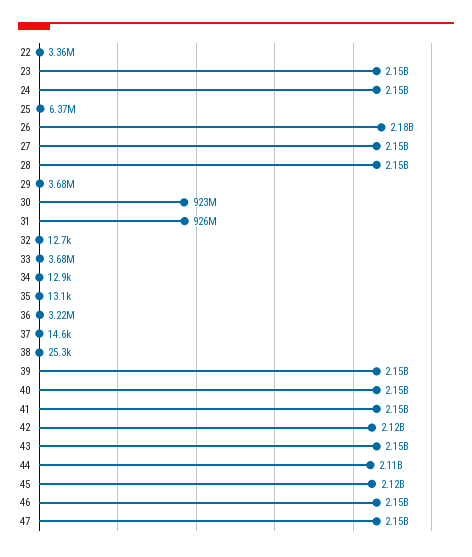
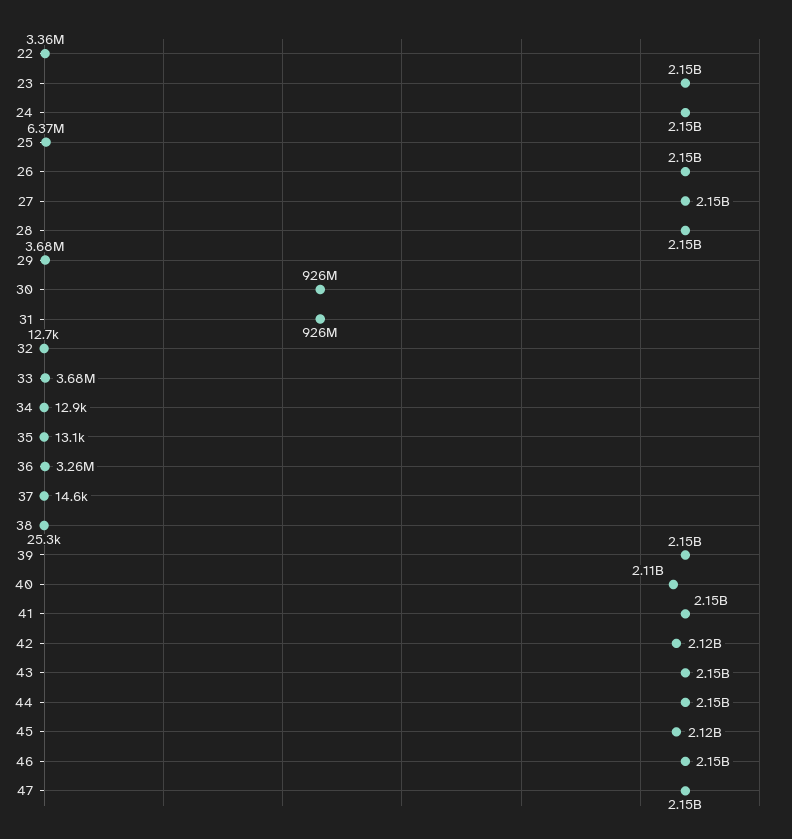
  {
    "22": 3360000,
    "23": 2150000000,
    "24": 2150000000,
    "25": 6370000,
-   "26": 2180000000,
+   "26": 2150000000,
    "27": 2150000000,
    "28": 2150000000,
    "29": 3680000,
-   "30": 923000000,
+   "30": 926000000,
    "31": 926000000,
    "32": 12700,
    "33": 3680000,
    "34": 12900,
    "35": 13100,
-   "36": 3220000,
+   "36": 3260000,
    "37": 14600,
    "38": 25300,
    "39": 2150000000,
-   "40": 2150000000,
+   "40": 2110000000,
    "41": 2150000000,
    "42": 2120000000,
    "43": 2150000000,
-   "44": 2110000000,
+   "44": 2150000000,
    "45": 2120000000,
    "46": 2150000000,
    "47": 2150000000
  }

